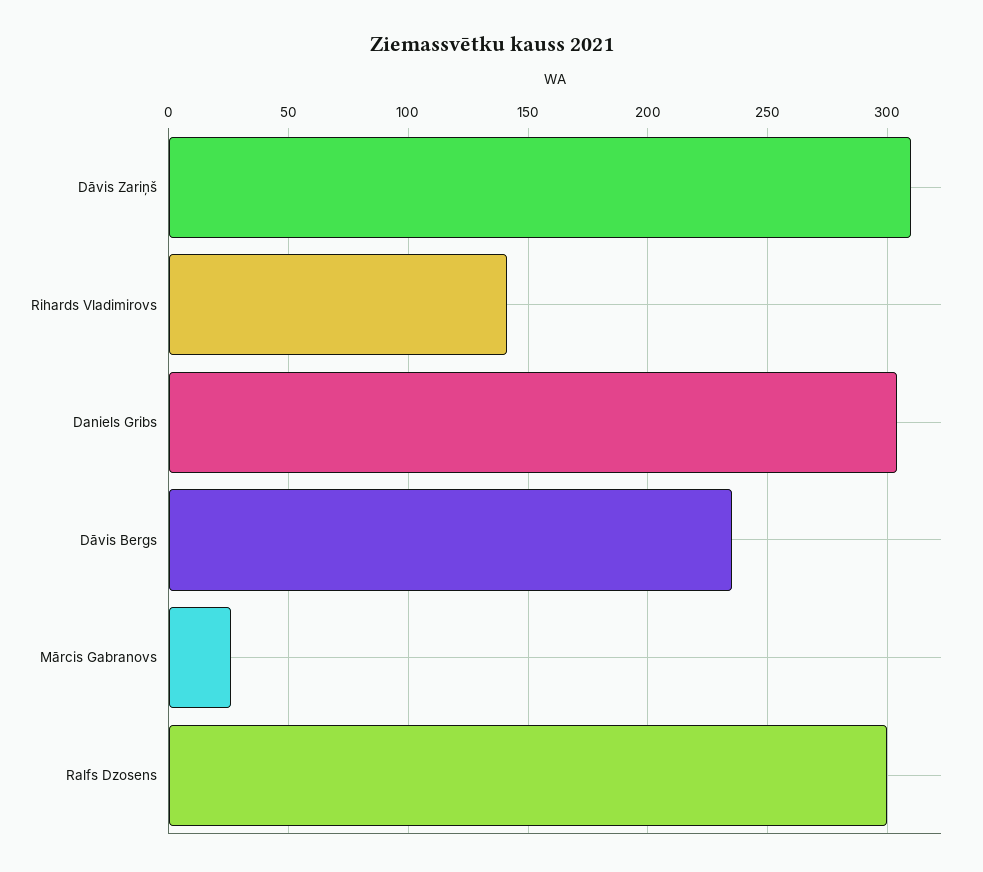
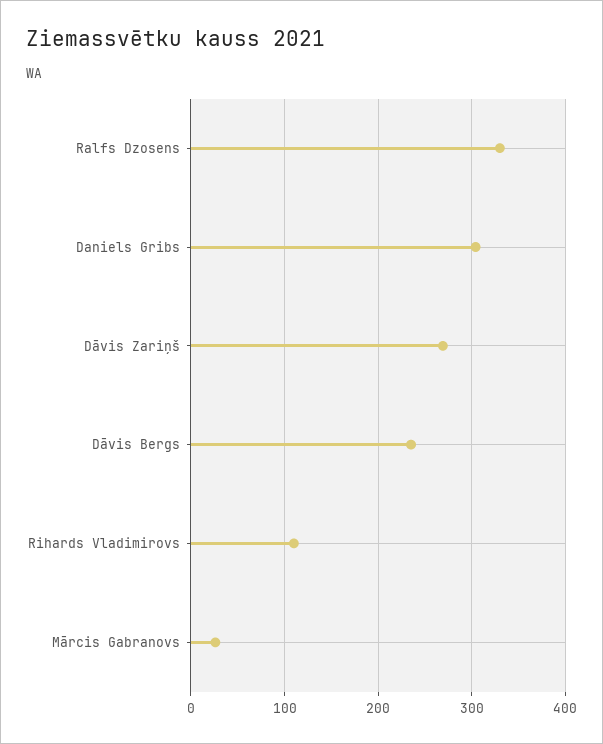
  {
-   "Dāvis Zariņš": 310,
+   "Dāvis Zariņš": 270,
-   "Rihards Vladimirovs": 140,
+   "Rihards Vladimirovs": 110,
    "Daniels Gribs": 305,
    "Dāvis Bergs": 235,
    "Mārcis Gabranovs": 25,
-   "Ralfs Dzosens": 300
+   "Ralfs Dzosens": 330
  }

